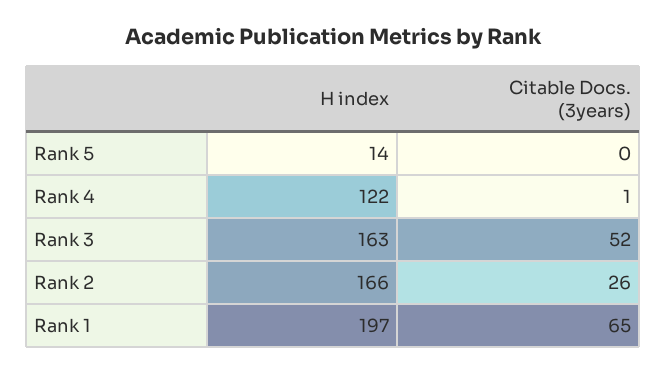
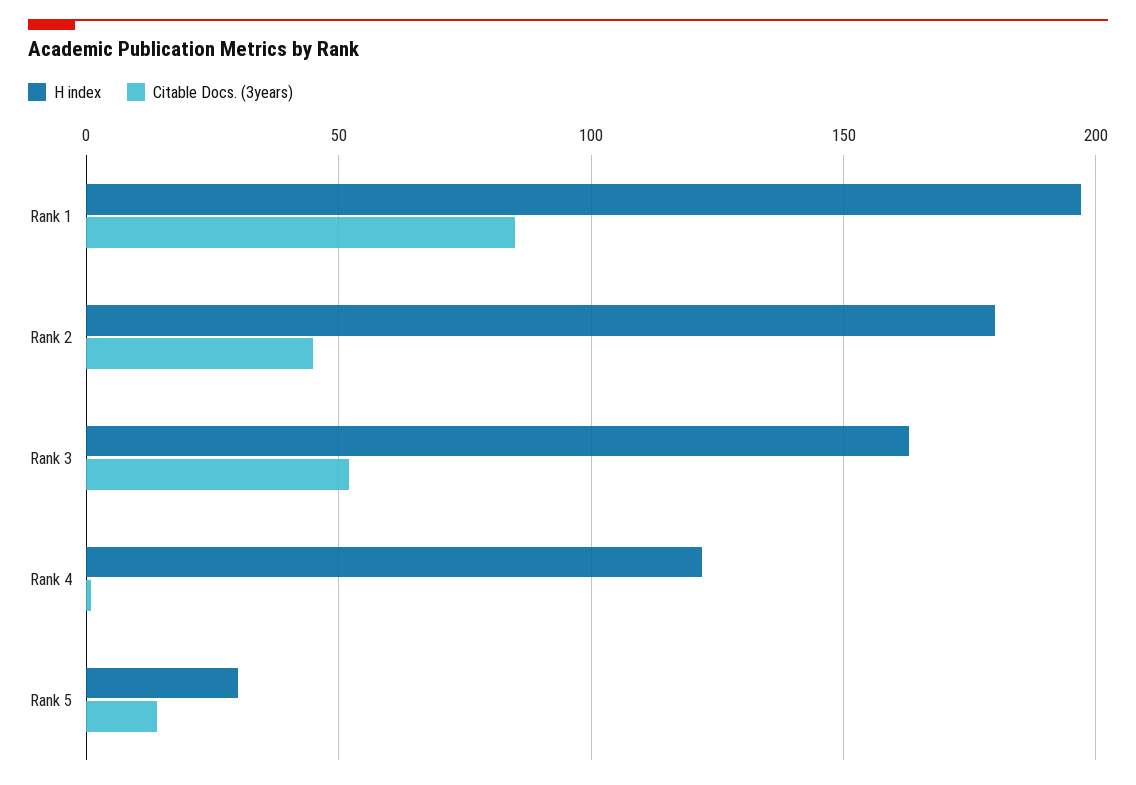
  {
    "H index": {
-     "Rank 5": 14,
+     "Rank 5": 30,
      "Rank 4": 122,
      "Rank 3": 163,
-     "Rank 2": 166,
+     "Rank 2": 180,
      "Rank 1": 197
    },
    "Citable Docs. (3years)": {
-     "Rank 5": 0,
+     "Rank 5": 15,
      "Rank 4": 1,
      "Rank 3": 52,
-     "Rank 2": 26,
+     "Rank 2": 45,
-     "Rank 1": 65
+     "Rank 1": 85
    }
  }

